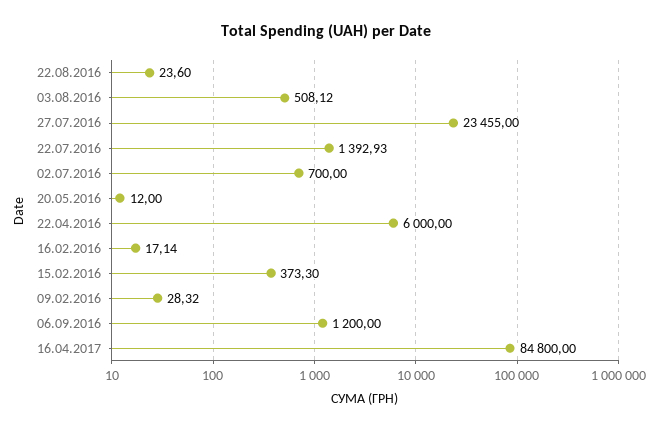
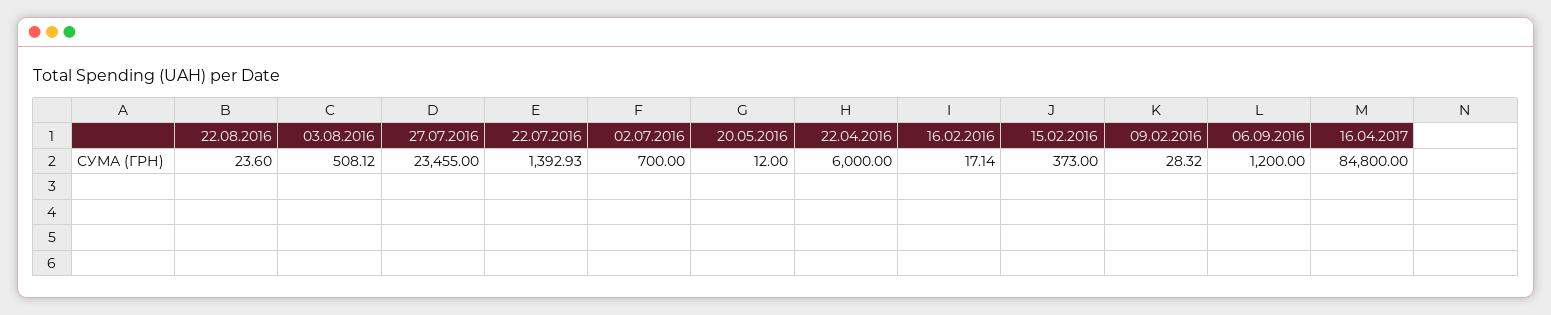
  {
    "22.08.2016": 23.6,
    "03.08.2016": 508.12,
    "27.07.2016": 23455,
    "22.07.2016": 1392.93,
    "02.07.2016": 700,
    "20.05.2016": 12,
    "22.04.2016": 6000,
    "16.02.2016": 17.14,
-   "15.02.2016": 373.3,
+   "15.02.2016": 373,
    "09.02.2016": 28.32,
    "06.09.2016": 1200,
    "16.04.2017": 84800
  }

